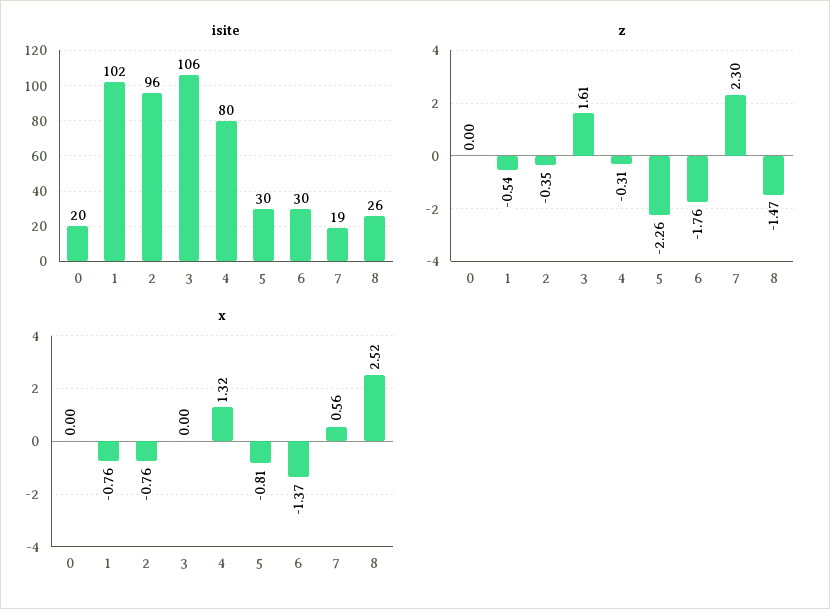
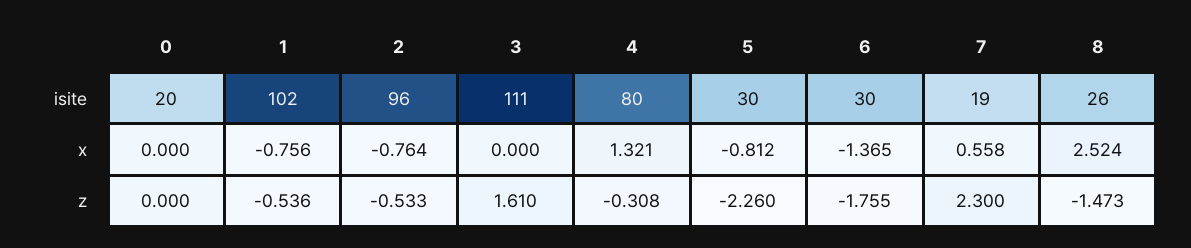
  {
    "isite": {
      "0": 20,
      "1": 102,
      "2": 96,
-     "3": 106,
+     "3": 111,
      "4": 80,
      "5": 30,
      "6": 30,
      "7": 19,
      "8": 26
    },
    "z": {
      "0": 0,
      "1": -0.536,
-     "2": -0.35,
+     "2": -0.533,
      "3": 1.61,
      "4": -0.308,
      "5": -2.26,
      "6": -1.755,
      "7": 2.3,
      "8": -1.473
    },
    "x": {
      "0": 0,
      "1": -0.756,
      "2": -0.764,
      "3": 0,
      "4": 1.321,
      "5": -0.812,
      "6": -1.365,
      "7": 0.558,
      "8": 2.524
    }
  }

